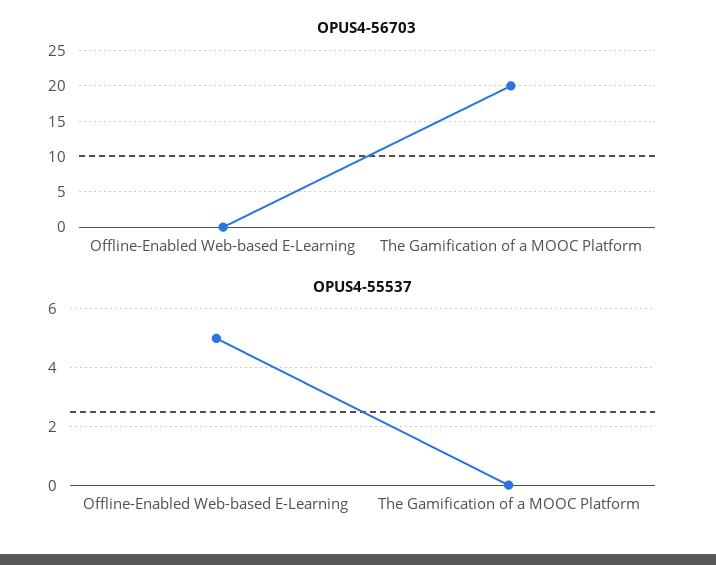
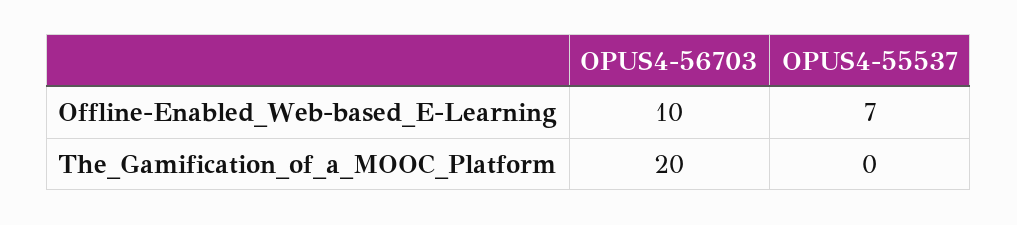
  {
    "OPUS4-56703": {
-     "Offline-Enabled Web-based E-Learning": 0,
+     "Offline-Enabled Web-based E-Learning": 10,
      "The Gamification of a MOOC Platform": 20
    },
    "OPUS4-55537": {
-     "Offline-Enabled Web-based E-Learning": 5,
+     "Offline-Enabled Web-based E-Learning": 7,
      "The Gamification of a MOOC Platform": 0
    }
  }

